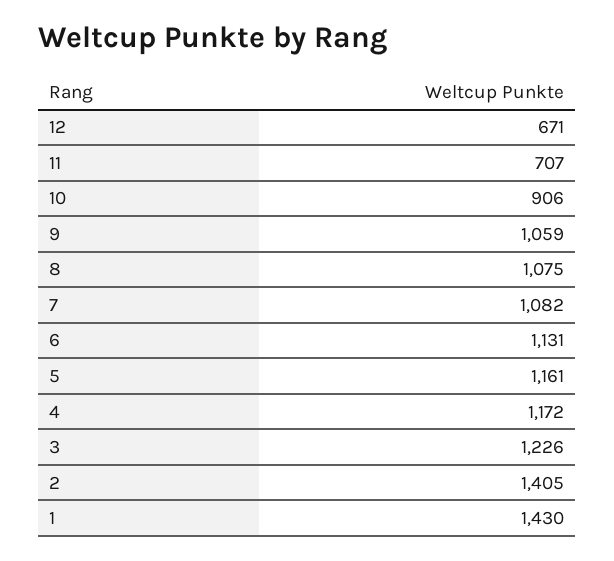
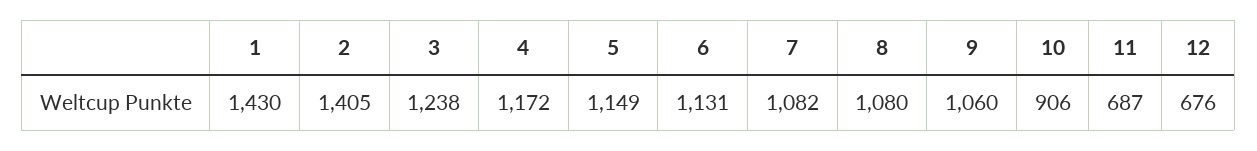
  {
-   "12": 671,
+   "12": 676,
-   "11": 707,
+   "11": 687,
    "10": 906,
-   "9": 1059,
+   "9": 1060,
-   "8": 1075,
+   "8": 1080,
    "7": 1082,
    "6": 1131,
-   "5": 1161,
+   "5": 1149,
    "4": 1172,
-   "3": 1226,
+   "3": 1238,
    "2": 1405,
    "1": 1430
  }

